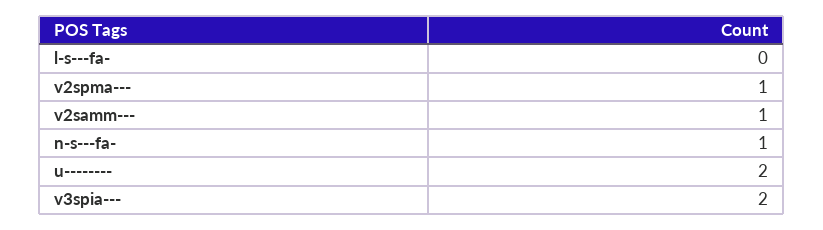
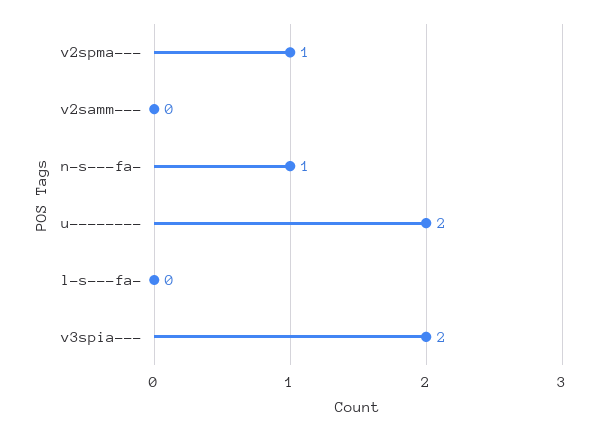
  {
    "l-s---fa-": 0,
    "v2spma---": 1,
-   "v2samm---": 1,
+   "v2samm---": 0,
    "n-s---fa-": 1,
    "u--------": 2,
    "v3spia---": 2
  }

